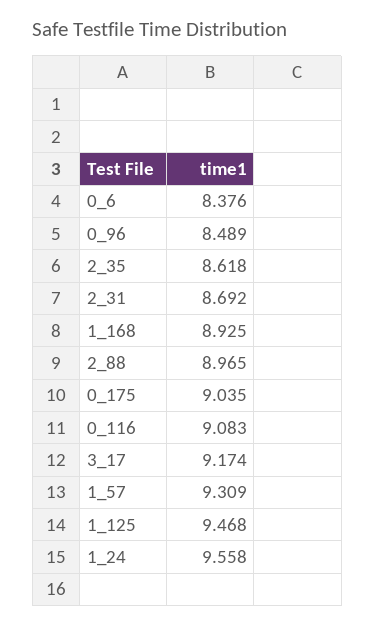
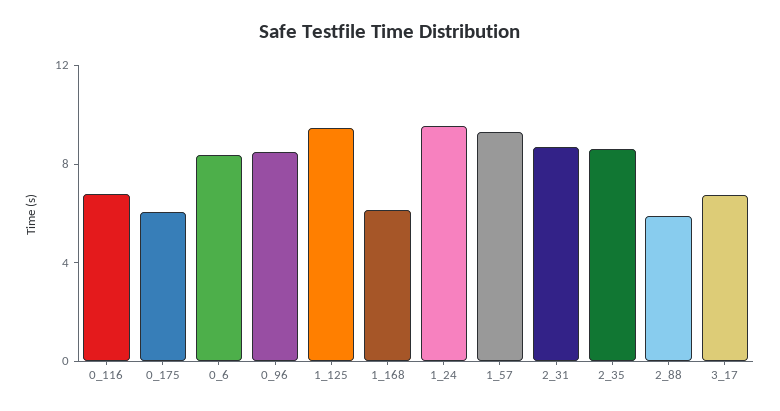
  {
    "0_6": 8.376,
    "0_96": 8.489,
    "2_35": 8.618,
    "2_31": 8.692,
-   "1_168": 8.925,
+   "1_168": 6,
-   "2_88": 8.965,
+   "2_88": 6,
-   "0_175": 9.035,
+   "0_175": 6,
-   "0_116": 9.083,
+   "0_116": 7,
-   "3_17": 9.174,
+   "3_17": 7,
    "1_57": 9.309,
    "1_125": 9.468,
    "1_24": 9.558
  }

